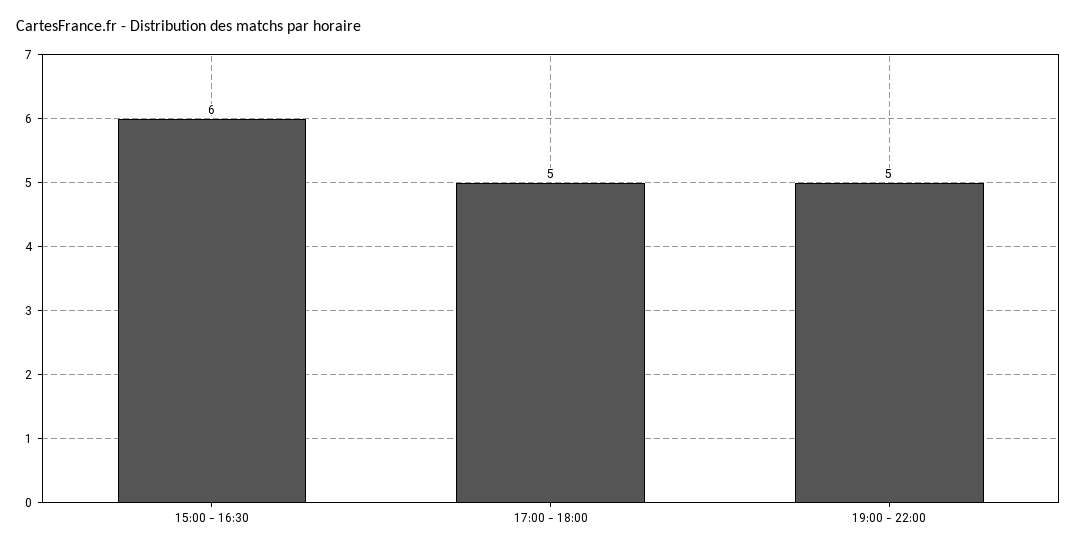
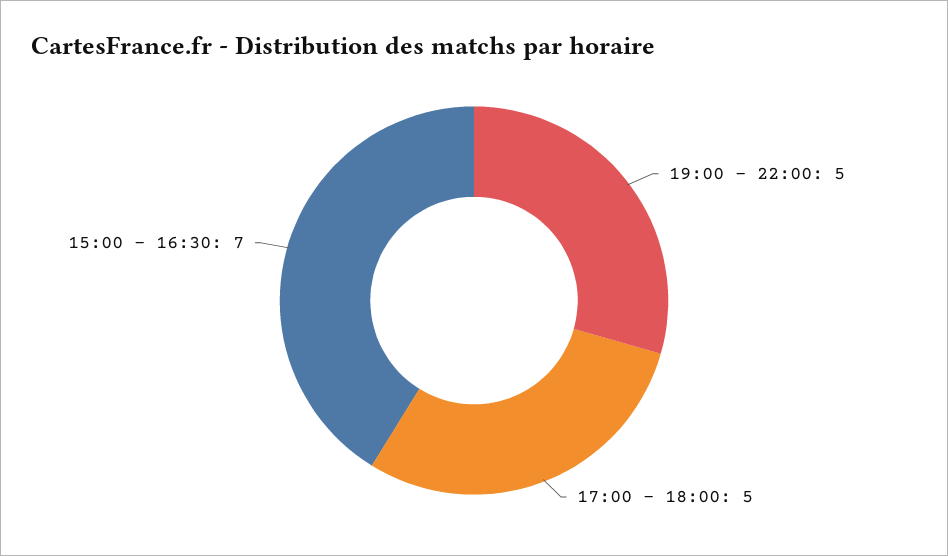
  {
-   "15:00 - 16:30": 6,
+   "15:00 - 16:30": 7,
    "17:00 - 18:00": 5,
    "19:00 - 22:00": 5
  }

